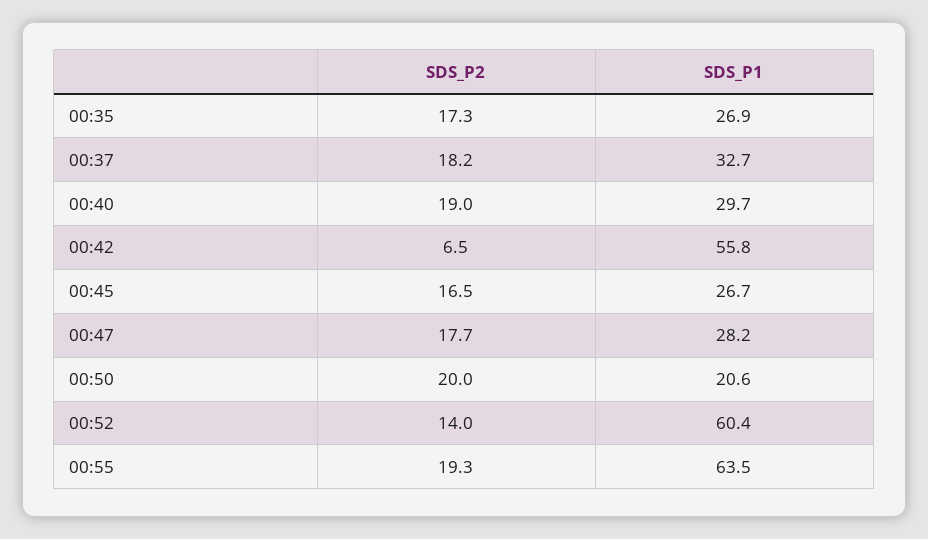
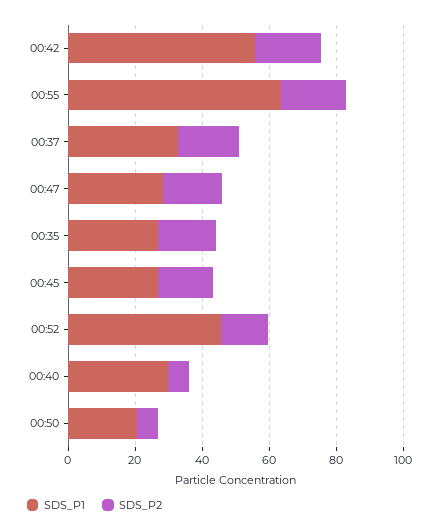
  {
    "SDS_P2": {
      "00:35": 17.3,
      "00:37": 18.2,
-     "00:40": 19,
+     "00:40": 5,
-     "00:42": 6.5,
+     "00:42": 20,
      "00:45": 16.5,
      "00:47": 17.7,
-     "00:50": 20,
+     "00:50": 5,
      "00:52": 14,
      "00:55": 19.3
    },
    "SDS_P1": {
      "00:35": 26.9,
      "00:37": 32.7,
      "00:40": 29.7,
      "00:42": 55.8,
      "00:45": 26.7,
      "00:47": 28.2,
      "00:50": 20.6,
-     "00:52": 60.4,
+     "00:52": 45,
      "00:55": 63.5
    }
  }

